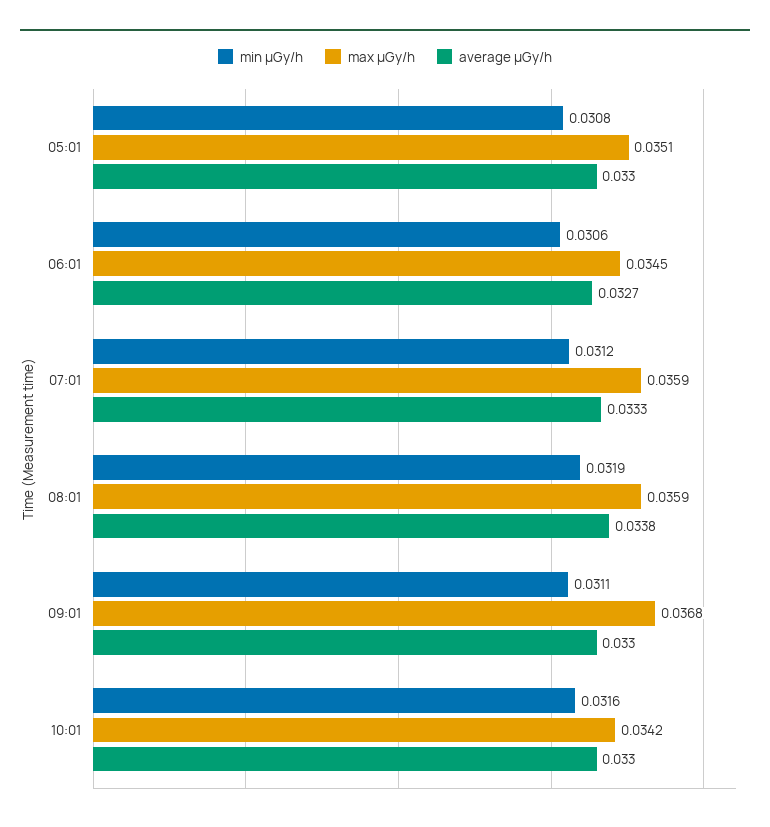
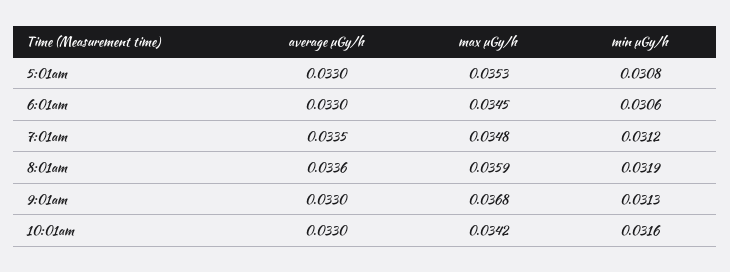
  {
    "min μGy/h": {
      "05:01": 0.0308,
      "06:01": 0.0306,
      "07:01": 0.0312,
      "08:01": 0.0319,
-     "09:01": 0.0311,
+     "09:01": 0.0313,
      "10:01": 0.0316
    },
    "max μGy/h": {
-     "05:01": 0.0351,
+     "05:01": 0.0353,
      "06:01": 0.0345,
-     "07:01": 0.0359,
+     "07:01": 0.0348,
      "08:01": 0.0359,
      "09:01": 0.0368,
      "10:01": 0.0342
    },
    "average μGy/h": {
      "05:01": 0.033,
-     "06:01": 0.0327,
+     "06:01": 0.033,
-     "07:01": 0.0333,
+     "07:01": 0.0335,
-     "08:01": 0.0338,
+     "08:01": 0.0336,
      "09:01": 0.033,
      "10:01": 0.033
    }
  }

